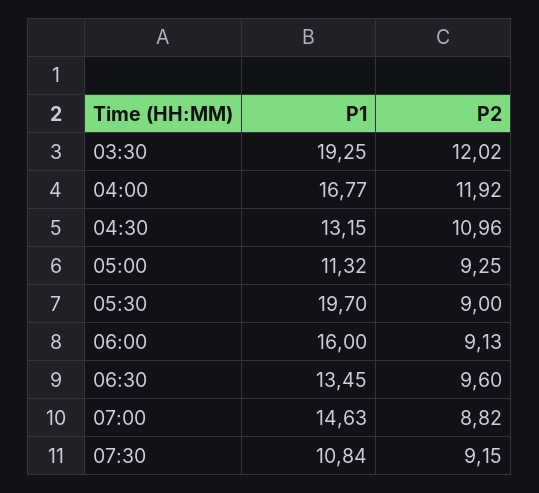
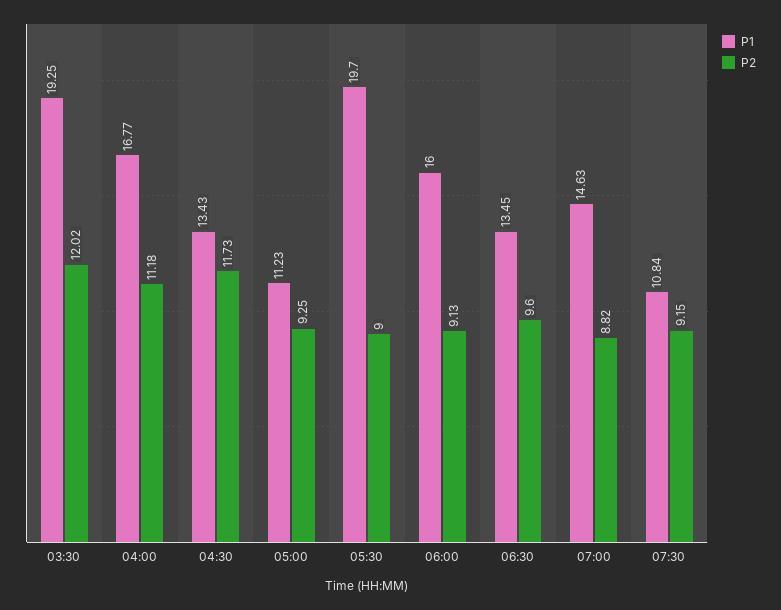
  {
    "P1": {
      "03:30": 19.25,
      "04:00": 16.77,
-     "04:30": 13.15,
+     "04:30": 13.43,
-     "05:00": 11.32,
+     "05:00": 11.23,
      "05:30": 19.7,
      "06:00": 16,
      "06:30": 13.45,
      "07:00": 14.63,
      "07:30": 10.84
    },
    "P2": {
      "03:30": 12.02,
-     "04:00": 11.92,
+     "04:00": 11.18,
-     "04:30": 10.96,
+     "04:30": 11.73,
      "05:00": 9.25,
      "05:30": 9,
      "06:00": 9.13,
      "06:30": 9.6,
      "07:00": 8.82,
      "07:30": 9.15
    }
  }

